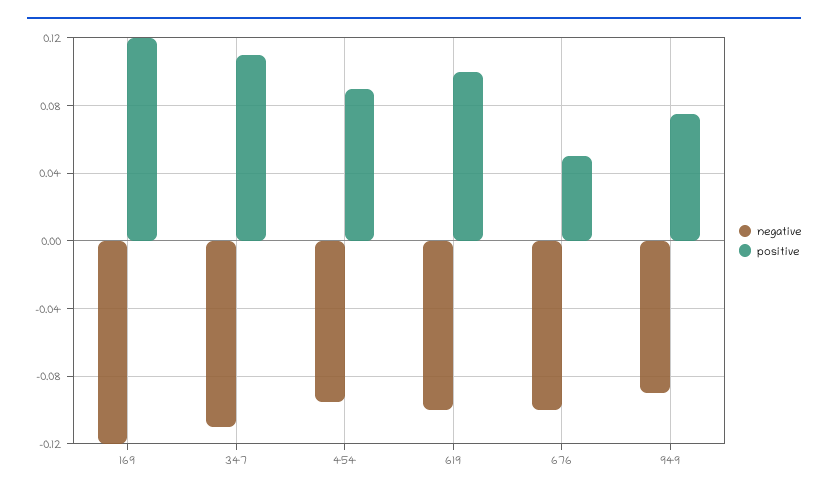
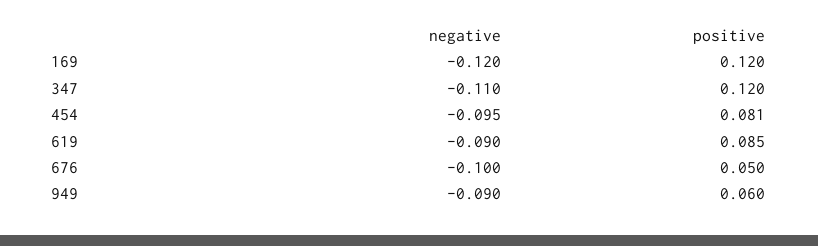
  {
    "negative": {
      "169": -0.12,
      "347": -0.11,
      "454": -0.095,
-     "619": -0.1,
+     "619": -0.09,
      "676": -0.1,
      "949": -0.09
    },
    "positive": {
      "169": 0.12,
-     "347": 0.11,
+     "347": 0.12,
-     "454": 0.09,
+     "454": 0.081,
-     "619": 0.1,
+     "619": 0.085,
      "676": 0.05,
-     "949": 0.075
+     "949": 0.06
    }
  }

